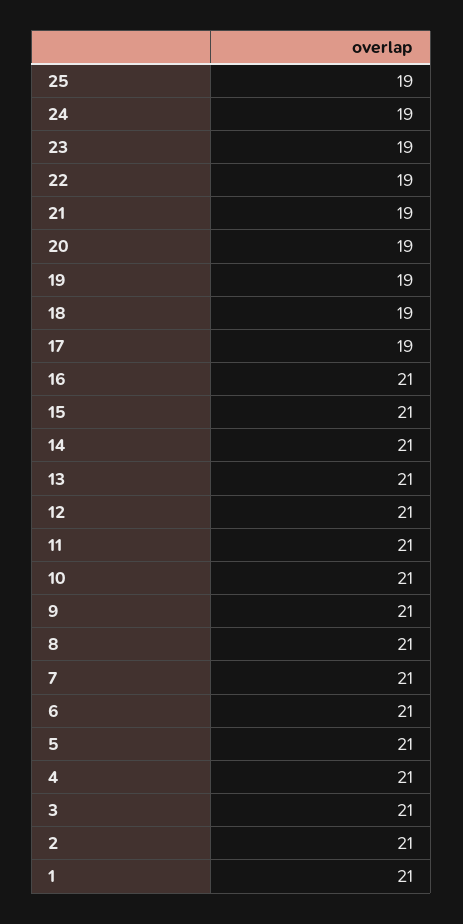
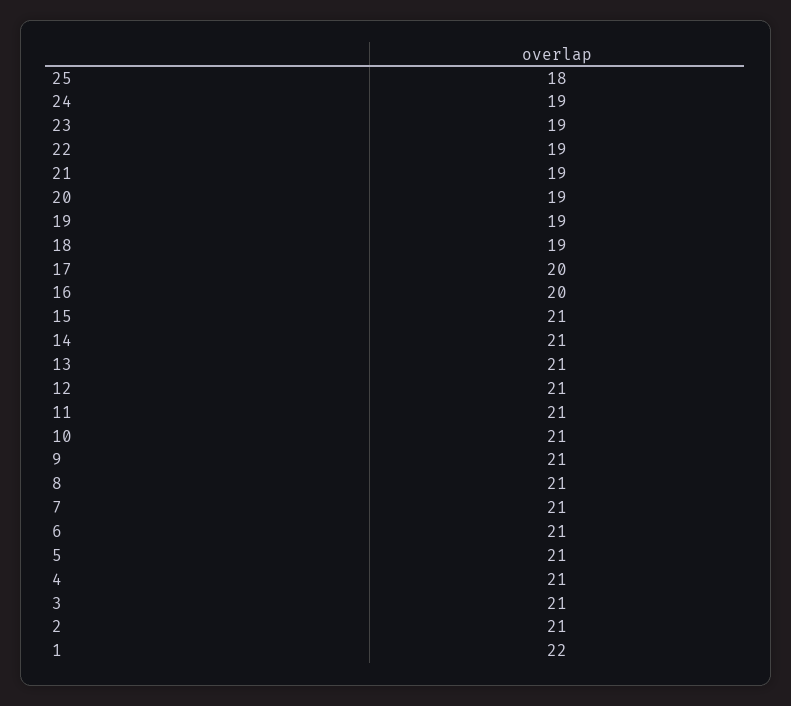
  {
-   "25": 19,
+   "25": 18,
    "24": 19,
    "23": 19,
    "22": 19,
    "21": 19,
    "20": 19,
    "19": 19,
    "18": 19,
-   "17": 19,
+   "17": 20,
-   "16": 21,
+   "16": 20,
    "15": 21,
    "14": 21,
    "13": 21,
    "12": 21,
    "11": 21,
    "10": 21,
    "9": 21,
    "8": 21,
    "7": 21,
    "6": 21,
    "5": 21,
    "4": 21,
    "3": 21,
    "2": 21,
-   "1": 21
+   "1": 22
  }

